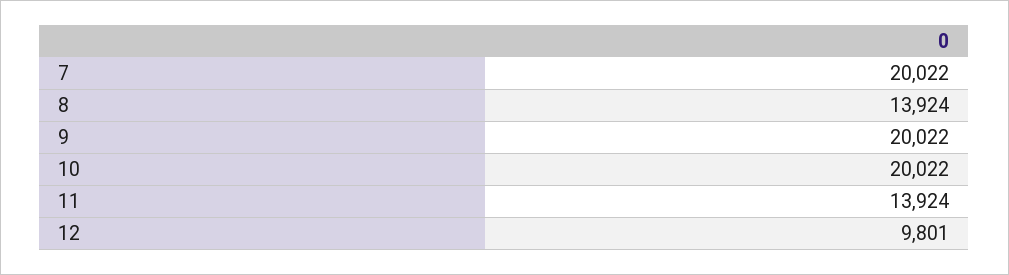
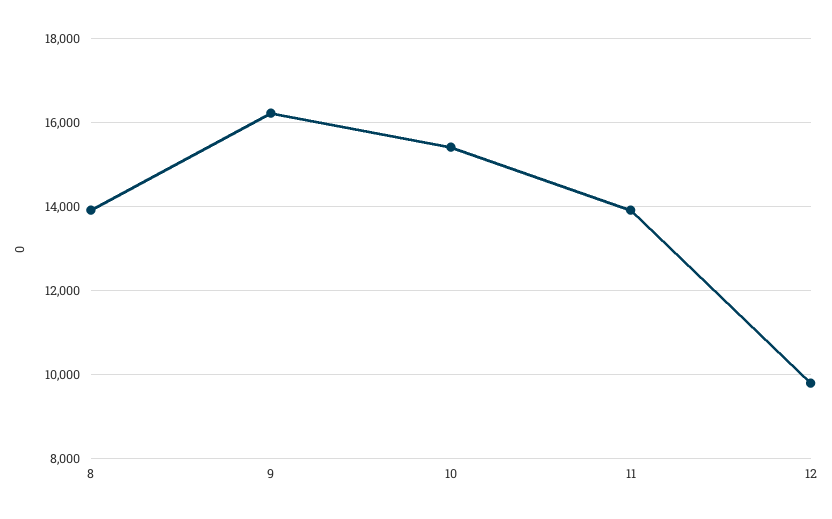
  {
-   "7": 20022,
    "8": 13924,
-   "9": 20022,
+   "9": 16200,
-   "10": 20022,
+   "10": 15400,
    "11": 13924,
    "12": 9801
  }

